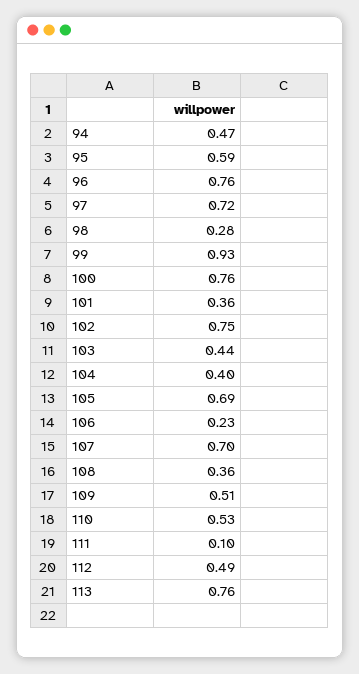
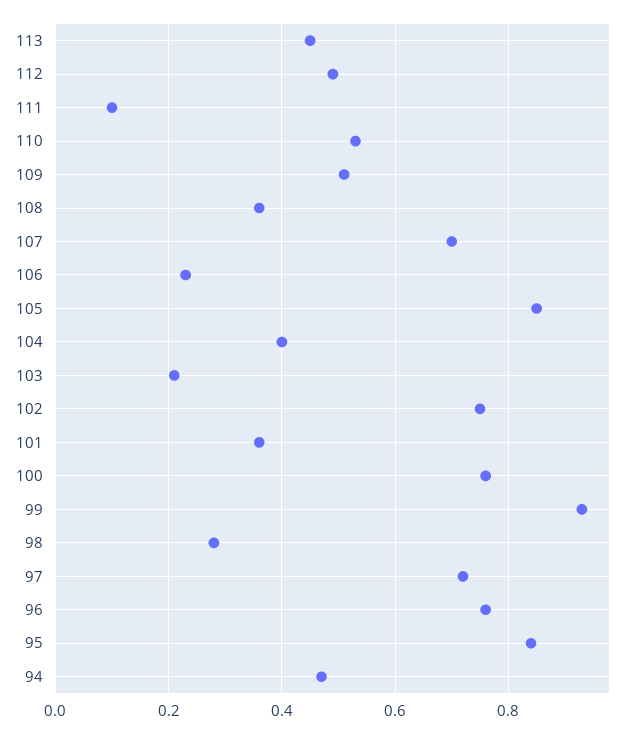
  {
    "94": 0.47,
-   "95": 0.59,
+   "95": 0.85,
    "96": 0.76,
    "97": 0.72,
    "98": 0.28,
    "99": 0.93,
    "100": 0.76,
    "101": 0.36,
    "102": 0.75,
-   "103": 0.44,
+   "103": 0.2,
    "104": 0.4,
-   "105": 0.69,
+   "105": 0.85,
    "106": 0.23,
    "107": 0.7,
    "108": 0.36,
    "109": 0.51,
    "110": 0.53,
    "111": 0.1,
    "112": 0.49,
-   "113": 0.76
+   "113": 0.45
  }

